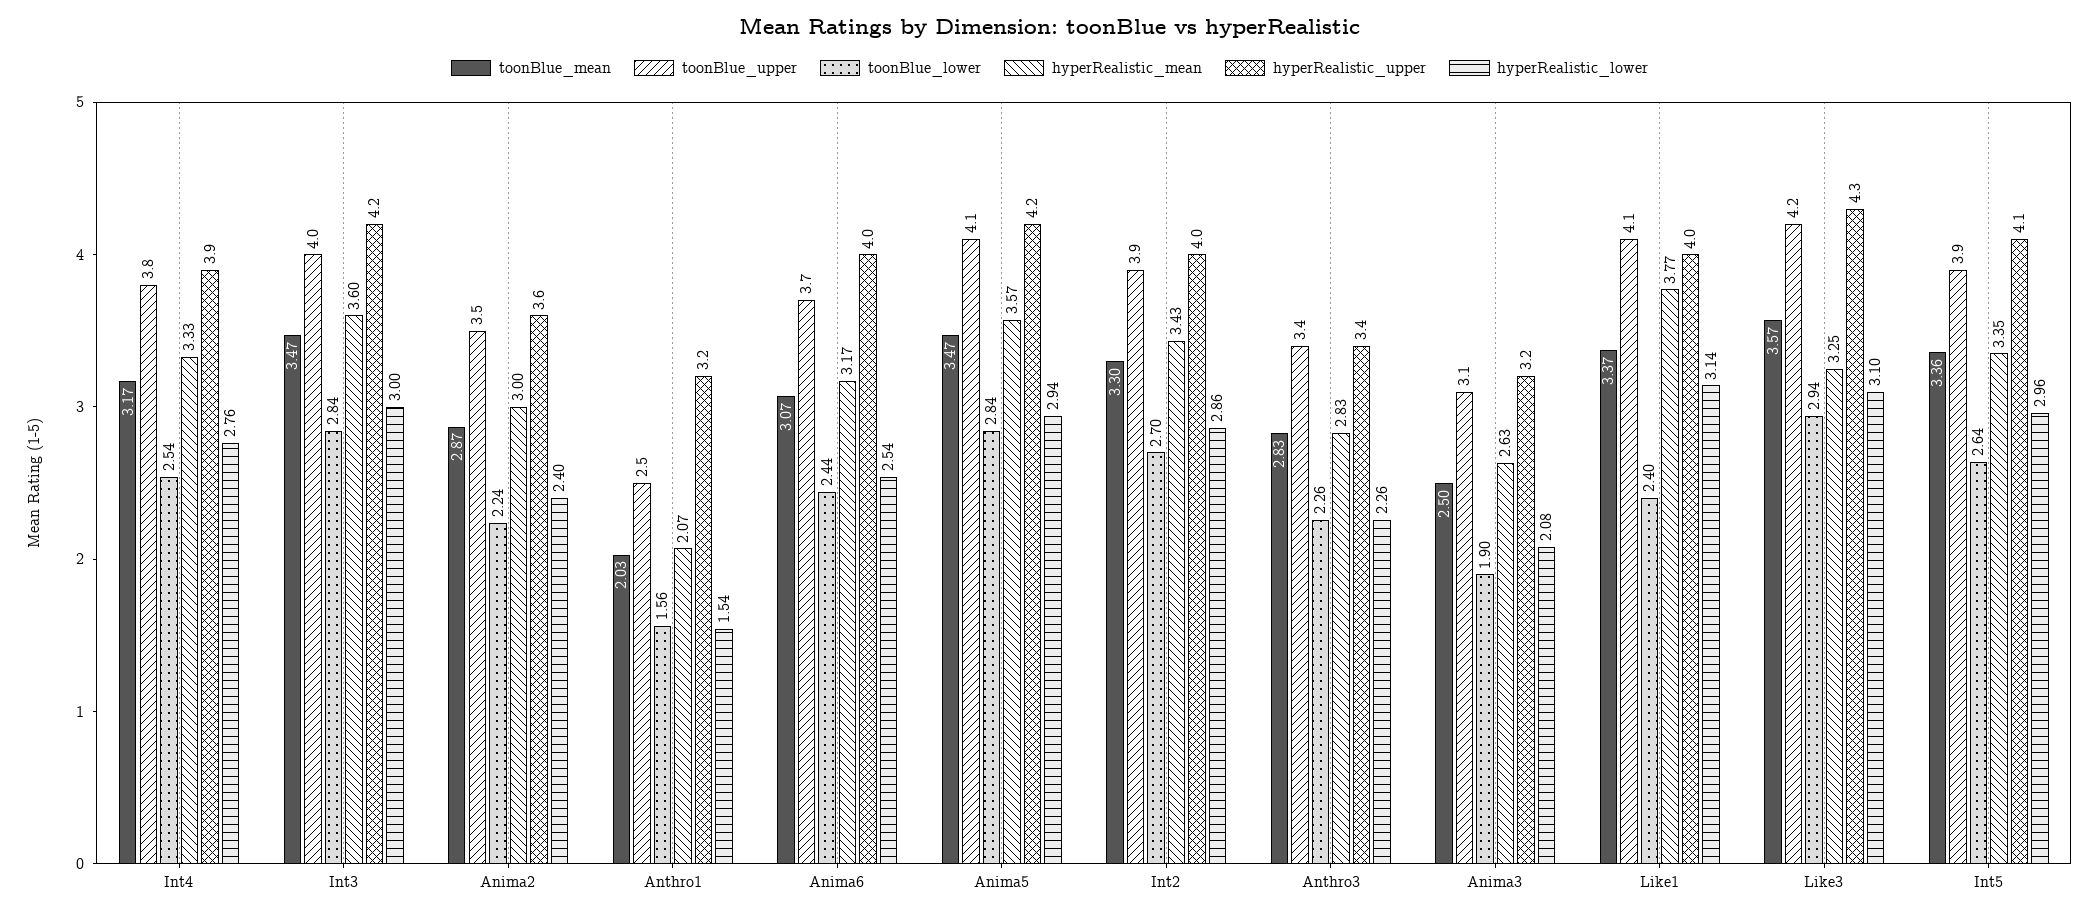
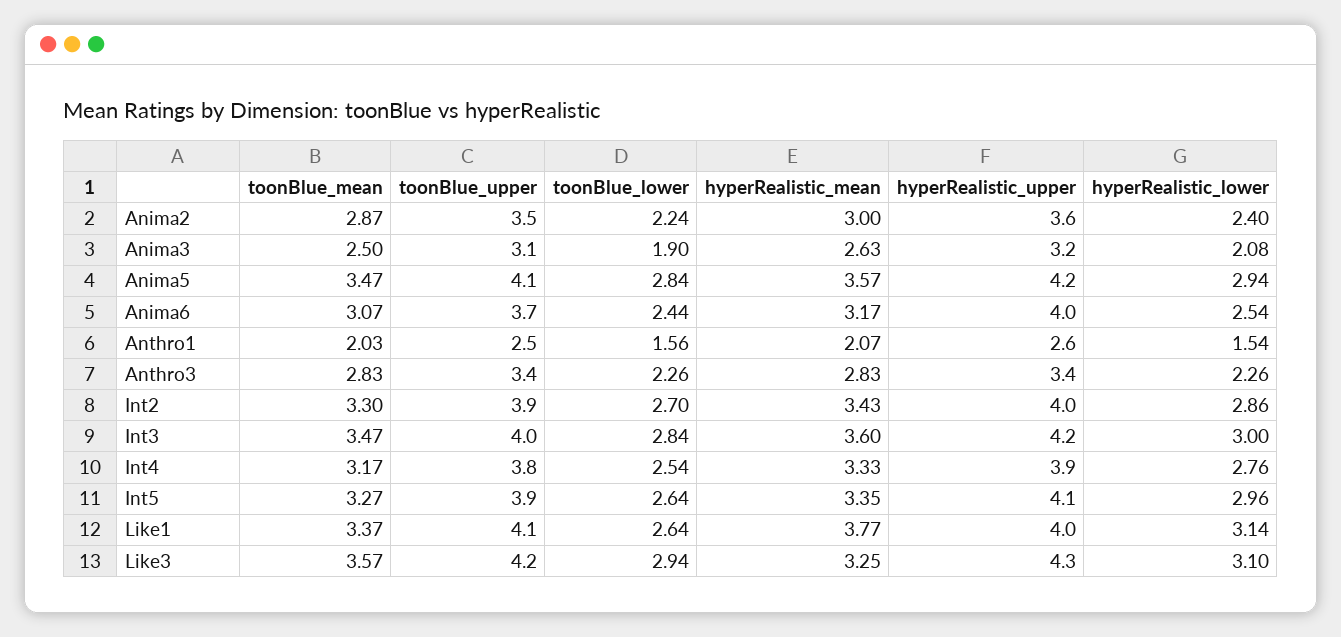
  {
    "toonBlue_mean": {
      "Int4": 3.17,
      "Int3": 3.47,
      "Anima2": 2.87,
      "Anthro1": 2.03,
      "Anima6": 3.07,
      "Anima5": 3.47,
      "Int2": 3.3,
      "Anthro3": 2.83,
      "Anima3": 2.5,
      "Like1": 3.37,
      "Like3": 3.57,
-     "Int5": 3.36
+     "Int5": 3.27
    },
    "toonBlue_upper": {
      "Int4": 3.8,
      "Int3": 4,
      "Anima2": 3.5,
      "Anthro1": 2.5,
      "Anima6": 3.7,
      "Anima5": 4.1,
      "Int2": 3.9,
      "Anthro3": 3.4,
      "Anima3": 3.1,
      "Like1": 4.1,
      "Like3": 4.2,
      "Int5": 3.9
    },
    "toonBlue_lower": {
      "Int4": 2.54,
      "Int3": 2.84,
      "Anima2": 2.24,
      "Anthro1": 1.56,
      "Anima6": 2.44,
      "Anima5": 2.84,
      "Int2": 2.7,
      "Anthro3": 2.26,
      "Anima3": 1.9,
-     "Like1": 2.4,
+     "Like1": 2.64,
      "Like3": 2.94,
      "Int5": 2.64
    },
    "hyperRealistic_mean": {
      "Int4": 3.33,
      "Int3": 3.6,
      "Anima2": 3,
      "Anthro1": 2.07,
      "Anima6": 3.17,
      "Anima5": 3.57,
      "Int2": 3.43,
      "Anthro3": 2.83,
      "Anima3": 2.63,
      "Like1": 3.77,
      "Like3": 3.25,
      "Int5": 3.35
    },
    "hyperRealistic_upper": {
      "Int4": 3.9,
      "Int3": 4.2,
      "Anima2": 3.6,
-     "Anthro1": 3.2,
+     "Anthro1": 2.6,
      "Anima6": 4,
      "Anima5": 4.2,
      "Int2": 4,
      "Anthro3": 3.4,
      "Anima3": 3.2,
      "Like1": 4,
      "Like3": 4.3,
      "Int5": 4.1
    },
    "hyperRealistic_lower": {
      "Int4": 2.76,
      "Int3": 3,
      "Anima2": 2.4,
      "Anthro1": 1.54,
      "Anima6": 2.54,
      "Anima5": 2.94,
      "Int2": 2.86,
      "Anthro3": 2.26,
      "Anima3": 2.08,
      "Like1": 3.14,
      "Like3": 3.1,
      "Int5": 2.96
    }
  }

